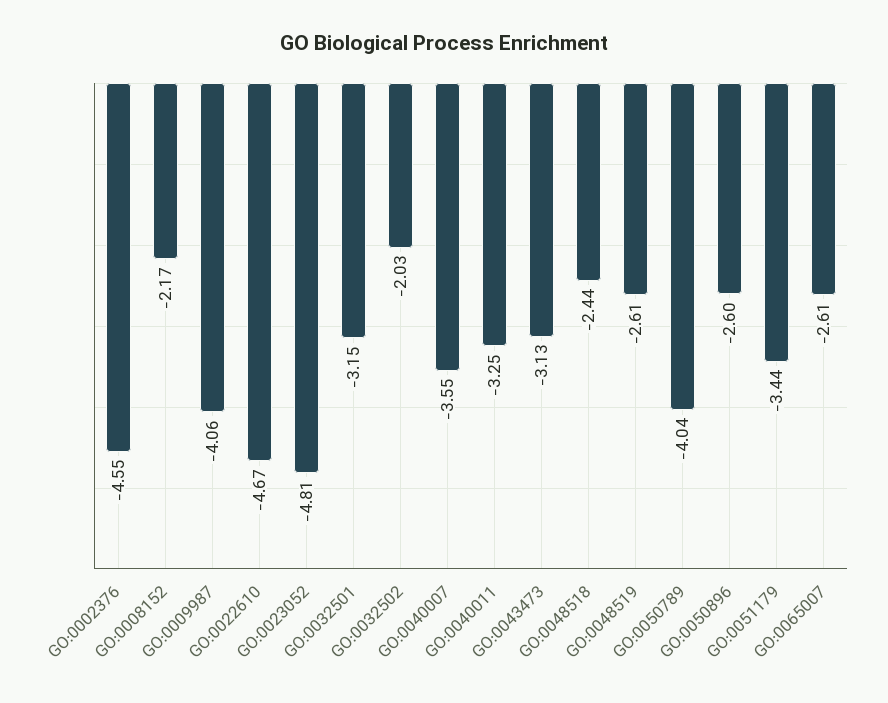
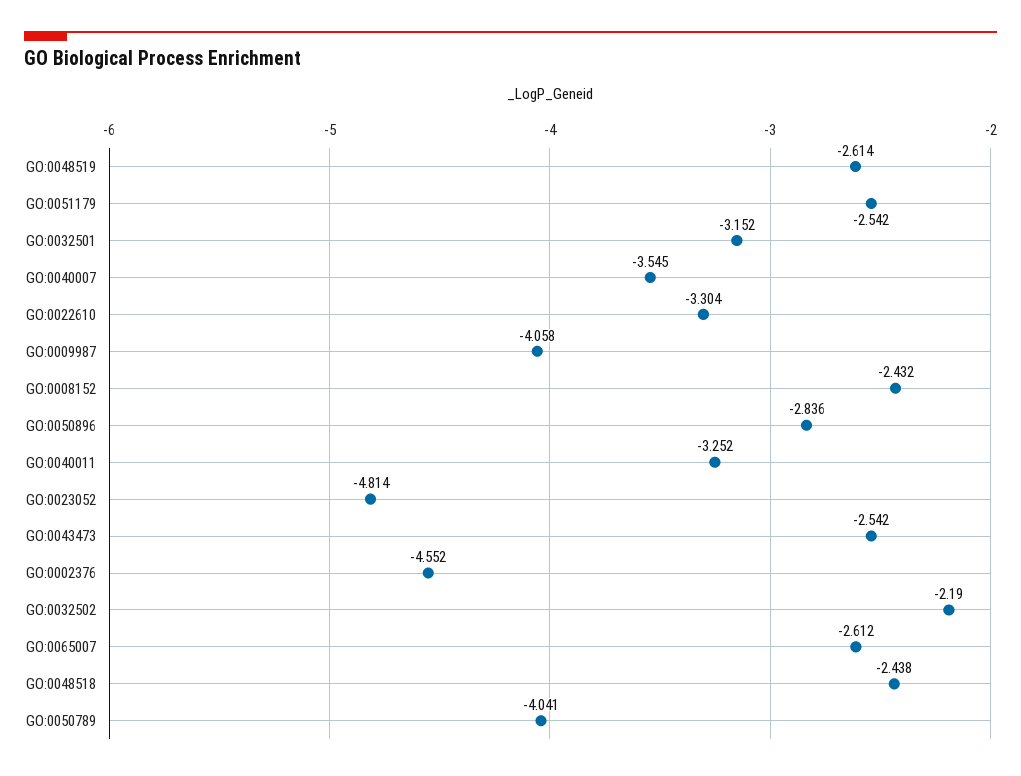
  {
    "GO:0002376": -4.552,
-   "GO:0008152": -2.17,
+   "GO:0008152": -2.432,
    "GO:0009987": -4.058,
-   "GO:0022610": -4.67,
+   "GO:0022610": -3.304,
    "GO:0023052": -4.814,
    "GO:0032501": -3.152,
-   "GO:0032502": -2.03,
+   "GO:0032502": -2.19,
    "GO:0040007": -3.545,
    "GO:0040011": -3.252,
-   "GO:0043473": -3.13,
+   "GO:0043473": -2.542,
    "GO:0048518": -2.438,
    "GO:0048519": -2.614,
    "GO:0050789": -4.041,
-   "GO:0050896": -2.6,
+   "GO:0050896": -2.836,
-   "GO:0051179": -3.44,
+   "GO:0051179": -2.542,
    "GO:0065007": -2.612
  }

